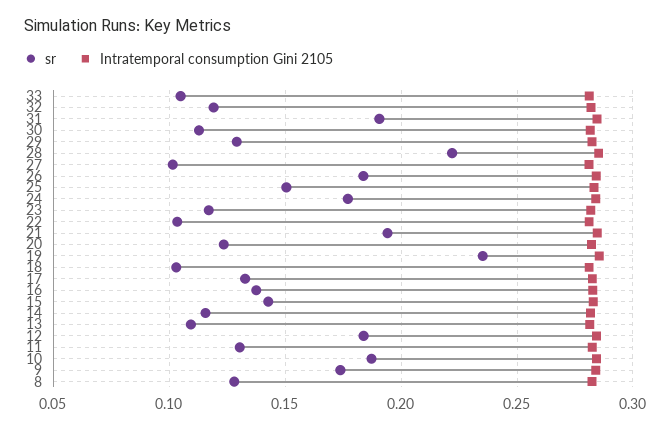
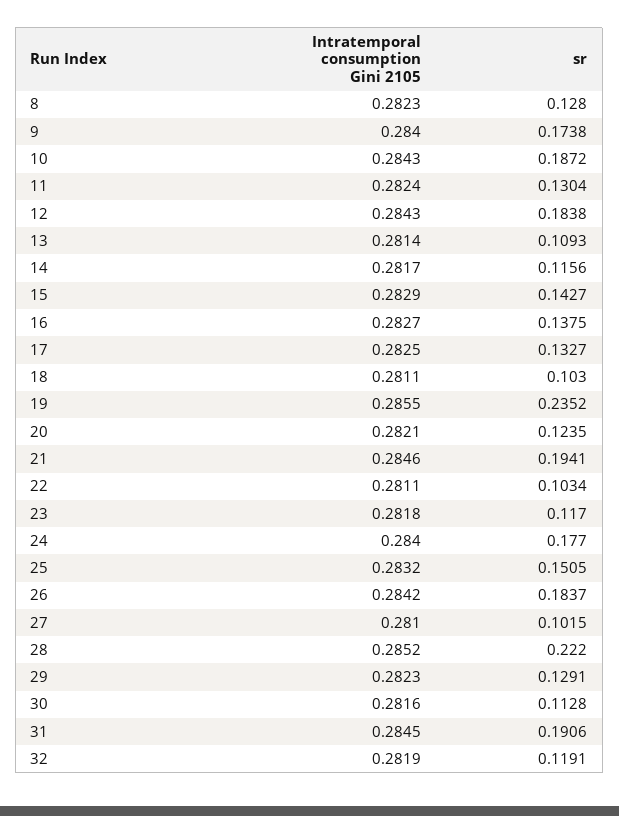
  {
    "sr": {
-     "33": 0.105,
      "32": 0.1191,
      "31": 0.1906,
      "30": 0.1128,
      "29": 0.1291,
      "28": 0.222,
      "27": 0.1015,
      "26": 0.1837,
      "25": 0.1505,
      "24": 0.177,
      "23": 0.117,
      "22": 0.1034,
      "21": 0.1941,
      "20": 0.1235,
      "19": 0.2352,
      "18": 0.103,
      "17": 0.1327,
      "16": 0.1375,
      "15": 0.1427,
      "14": 0.1156,
      "13": 0.1093,
      "12": 0.1838,
      "11": 0.1304,
      "10": 0.1872,
      "9": 0.1738,
      "8": 0.128
    },
    "Intratemporal consumption Gini 2105": {
-     "33": 0.28,
      "32": 0.2819,
      "31": 0.2845,
      "30": 0.2816,
      "29": 0.2823,
      "28": 0.2852,
      "27": 0.281,
      "26": 0.2842,
      "25": 0.2832,
      "24": 0.284,
      "23": 0.2818,
      "22": 0.2811,
      "21": 0.2846,
      "20": 0.2821,
      "19": 0.2855,
      "18": 0.2811,
      "17": 0.2825,
      "16": 0.2827,
      "15": 0.2829,
      "14": 0.2817,
      "13": 0.2814,
      "12": 0.2843,
      "11": 0.2824,
      "10": 0.2843,
      "9": 0.284,
      "8": 0.2823
    }
  }

